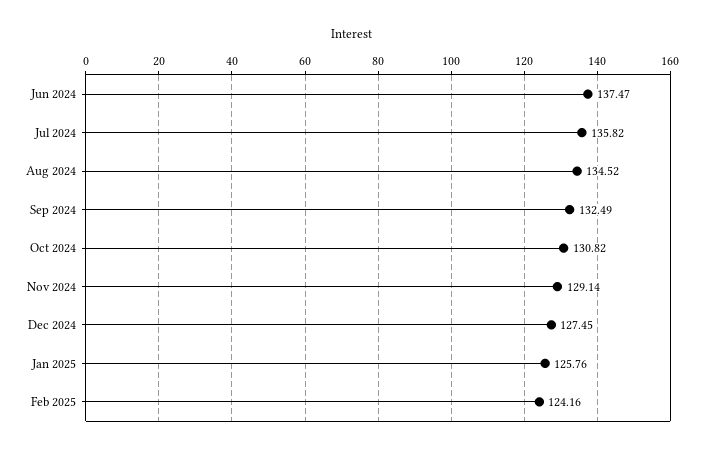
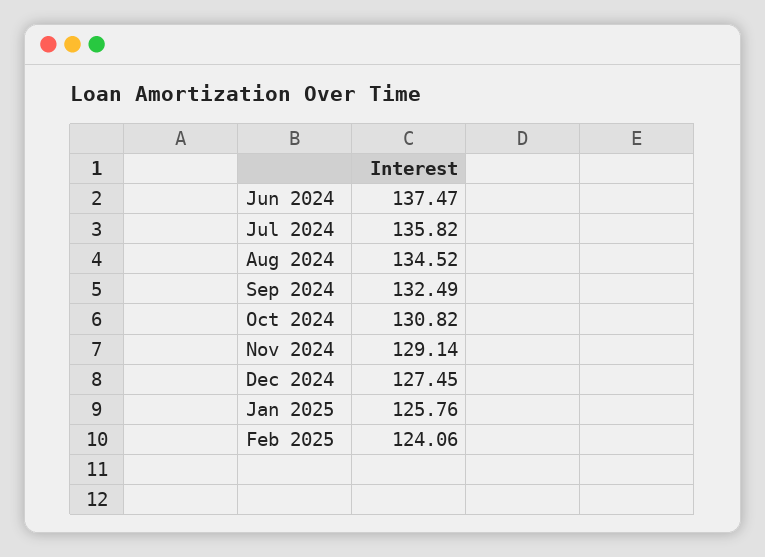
  {
    "Jun 2024": 137.47,
    "Jul 2024": 135.82,
    "Aug 2024": 134.52,
    "Sep 2024": 132.49,
    "Oct 2024": 130.82,
    "Nov 2024": 129.14,
    "Dec 2024": 127.45,
    "Jan 2025": 125.76,
-   "Feb 2025": 124.16
+   "Feb 2025": 124.06
  }

